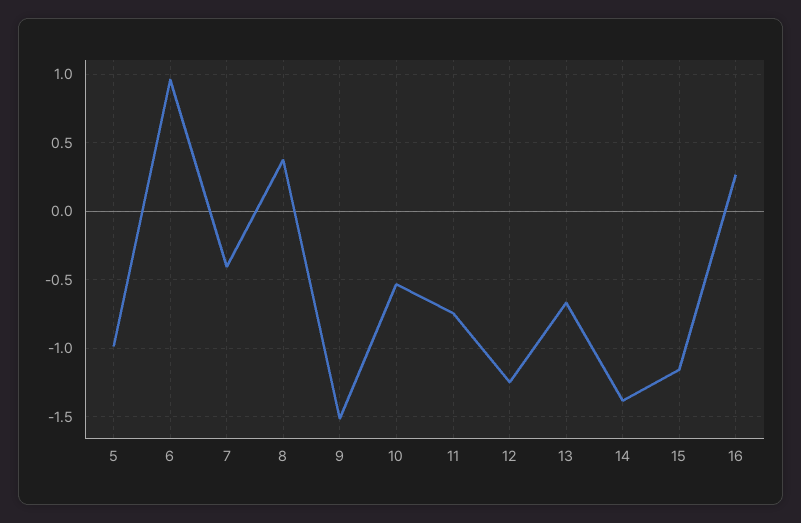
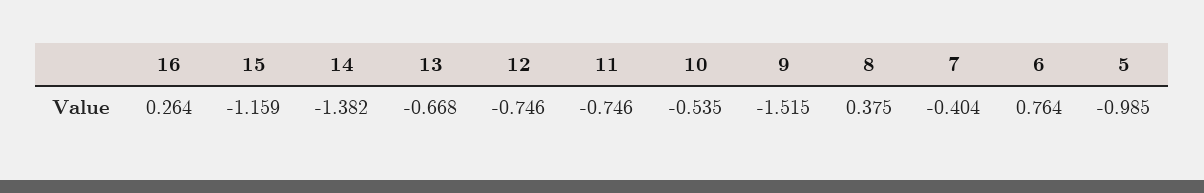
  {
    "5": -0.985,
-   "6": 0.95,
+   "6": 0.764,
    "7": -0.404,
    "8": 0.375,
    "9": -1.515,
    "10": -0.535,
    "11": -0.746,
-   "12": -1.25,
+   "12": -0.746,
    "13": -0.668,
    "14": -1.382,
    "15": -1.159,
    "16": 0.264
  }

